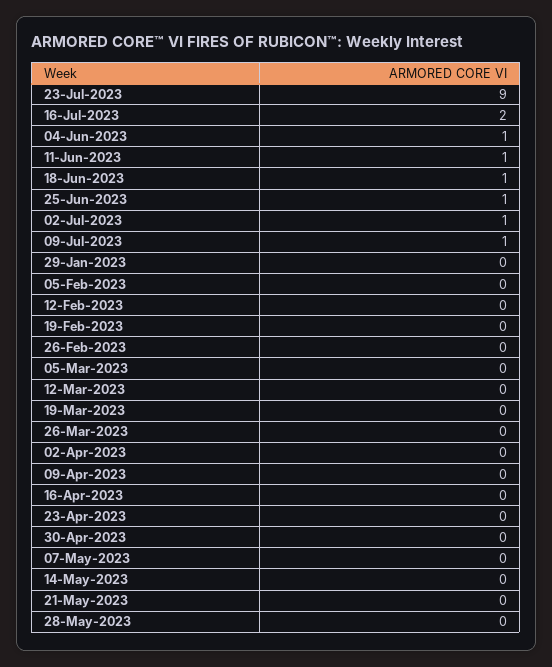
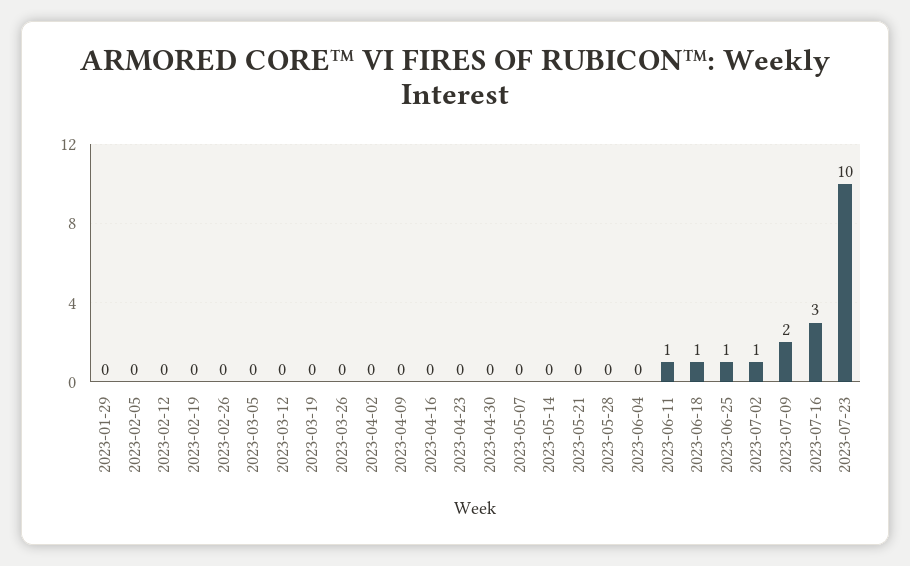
  {
-   "23-Jul-2023": 9,
+   "23-Jul-2023": 10,
-   "16-Jul-2023": 2,
+   "16-Jul-2023": 3,
-   "04-Jun-2023": 1,
+   "04-Jun-2023": 0,
    "11-Jun-2023": 1,
    "18-Jun-2023": 1,
    "25-Jun-2023": 1,
    "02-Jul-2023": 1,
-   "09-Jul-2023": 1,
+   "09-Jul-2023": 2,
    "29-Jan-2023": 0,
    "05-Feb-2023": 0,
    "12-Feb-2023": 0,
    "19-Feb-2023": 0,
    "26-Feb-2023": 0,
    "05-Mar-2023": 0,
    "12-Mar-2023": 0,
    "19-Mar-2023": 0,
    "26-Mar-2023": 0,
    "02-Apr-2023": 0,
    "09-Apr-2023": 0,
    "16-Apr-2023": 0,
    "23-Apr-2023": 0,
    "30-Apr-2023": 0,
    "07-May-2023": 0,
    "14-May-2023": 0,
    "21-May-2023": 0,
    "28-May-2023": 0
  }

